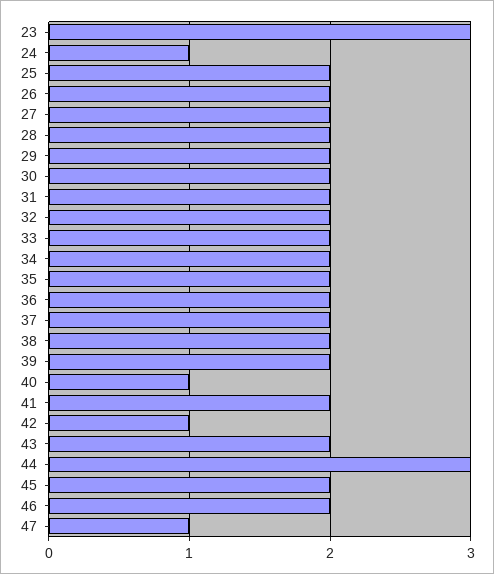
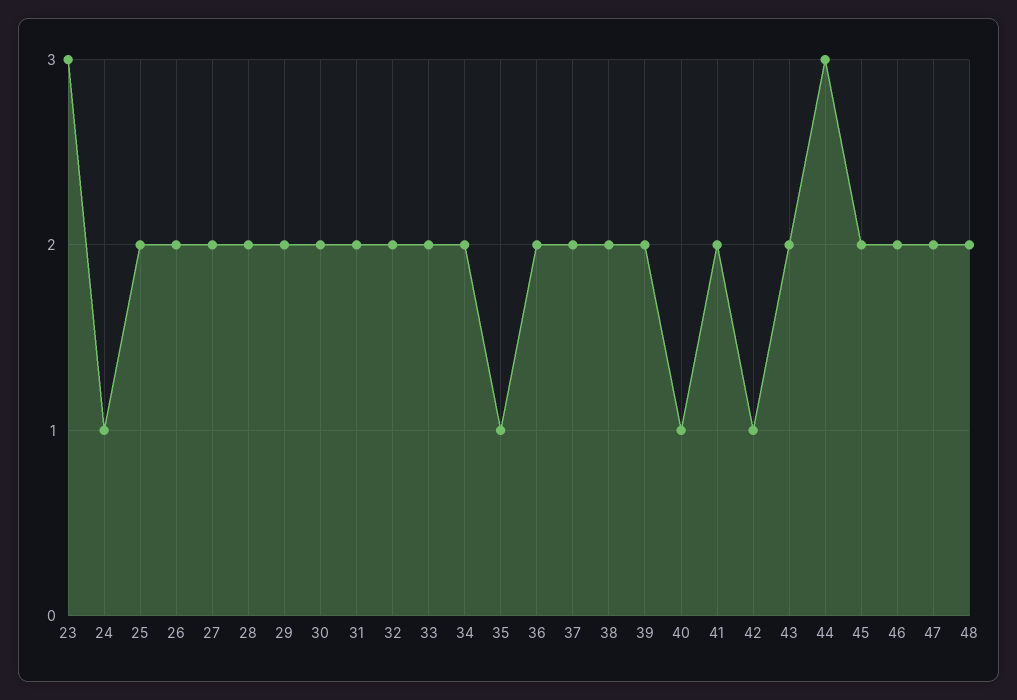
  {
    "23": 3,
    "24": 1,
    "25": 2,
    "26": 2,
    "27": 2,
    "28": 2,
    "29": 2,
    "30": 2,
    "31": 2,
    "32": 2,
    "33": 2,
    "34": 2,
-   "35": 2,
+   "35": 1,
    "36": 2,
    "37": 2,
    "38": 2,
    "39": 2,
    "40": 1,
    "41": 2,
    "42": 1,
    "43": 2,
    "44": 3,
    "45": 2,
    "46": 2,
-   "47": 1
+   "47": 2,
+   "48": 2
  }

